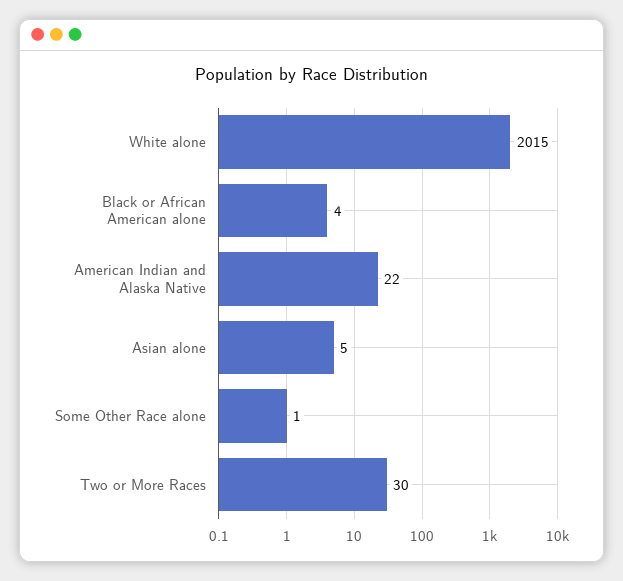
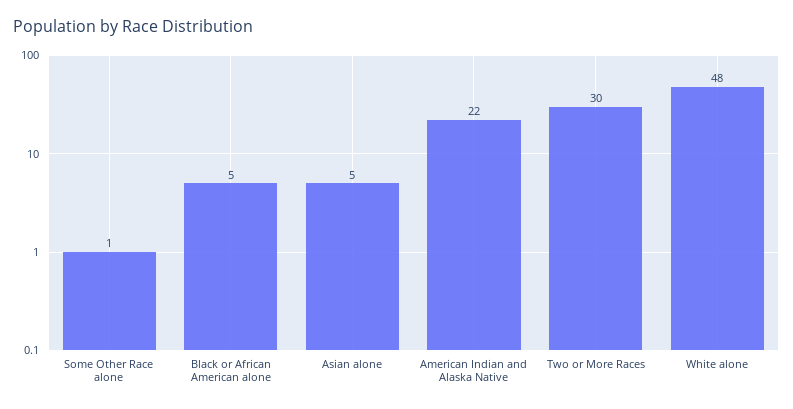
  {
-   "White alone": 2015,
+   "White alone": 48,
-   "Black or African American alone": 4,
+   "Black or African American alone": 5,
    "American Indian and Alaska Native": 22,
    "Asian alone": 5,
    "Some Other Race alone": 1,
    "Two or More Races": 30
  }

